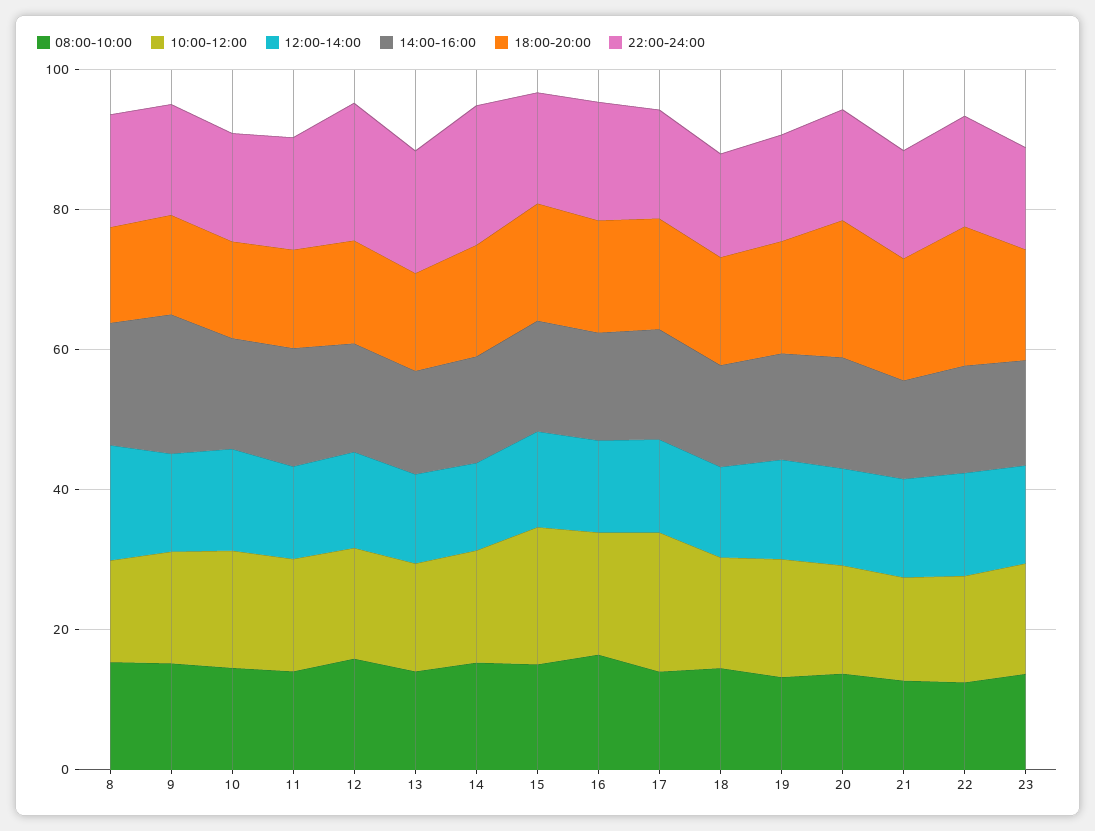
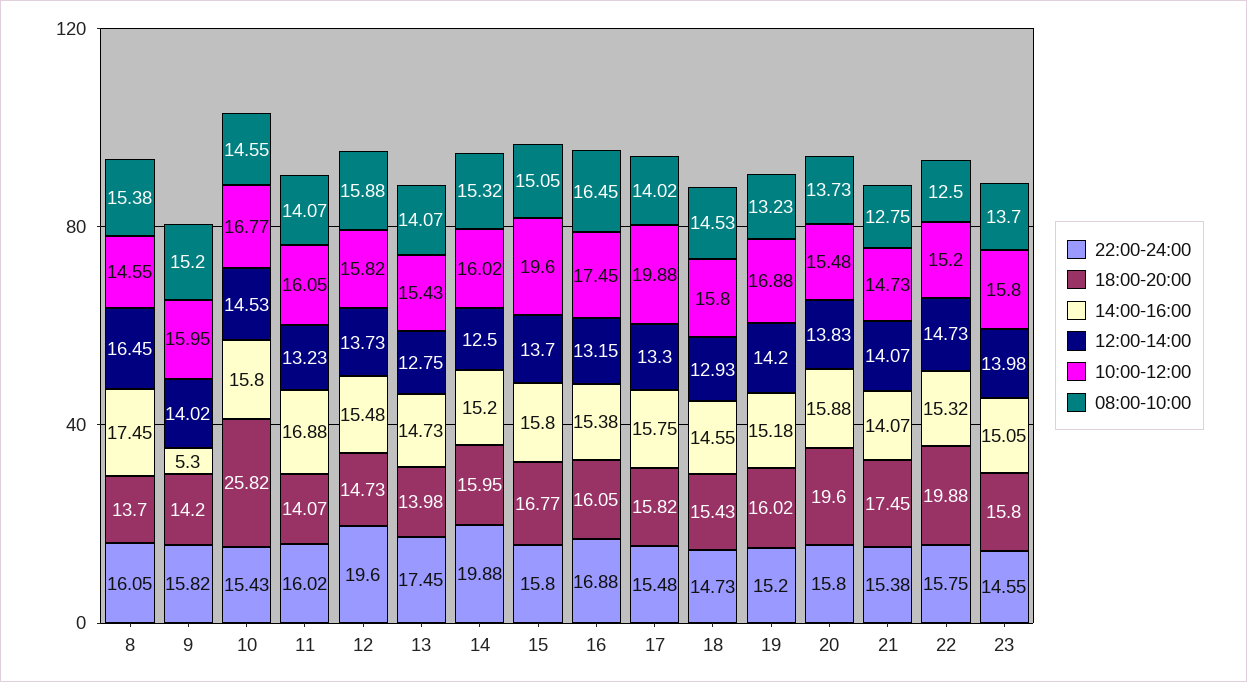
  {
    "08:00-10:00": {
      "8": 15.38,
      "9": 15.2,
      "10": 14.55,
      "11": 14.07,
      "12": 15.88,
      "13": 14.07,
      "14": 15.32,
      "15": 15.05,
      "16": 16.45,
      "17": 14.02,
      "18": 14.53,
      "19": 13.23,
      "20": 13.73,
      "21": 12.75,
      "22": 12.5,
      "23": 13.7
    },
    "10:00-12:00": {
      "8": 14.55,
      "9": 15.95,
      "10": 16.77,
      "11": 16.05,
      "12": 15.82,
      "13": 15.43,
      "14": 16.02,
      "15": 19.6,
      "16": 17.45,
      "17": 19.88,
      "18": 15.8,
      "19": 16.88,
      "20": 15.48,
      "21": 14.73,
      "22": 15.2,
      "23": 15.8
    },
    "12:00-14:00": {
      "8": 16.45,
      "9": 14.02,
      "10": 14.53,
      "11": 13.23,
      "12": 13.73,
      "13": 12.75,
      "14": 12.5,
      "15": 13.7,
      "16": 13.15,
      "17": 13.3,
      "18": 12.93,
      "19": 14.2,
      "20": 13.83,
      "21": 14.07,
      "22": 14.73,
      "23": 13.98
    },
    "14:00-16:00": {
      "8": 17.45,
-     "9": 20,
+     "9": 5.3,
      "10": 15.8,
      "11": 16.88,
      "12": 15.48,
      "13": 14.73,
      "14": 15.2,
      "15": 15.8,
      "16": 15.38,
      "17": 15.75,
      "18": 14.55,
      "19": 15.18,
      "20": 15.88,
      "21": 14.07,
      "22": 15.32,
      "23": 15.05
    },
    "18:00-20:00": {
      "8": 13.7,
      "9": 14.2,
-     "10": 15,
+     "10": 25.82,
      "11": 14.07,
      "12": 14.73,
      "13": 13.98,
      "14": 15.95,
      "15": 16.77,
      "16": 16.05,
      "17": 15.82,
      "18": 15.43,
      "19": 16.02,
      "20": 19.6,
      "21": 17.45,
      "22": 19.88,
      "23": 15.8
    },
    "22:00-24:00": {
      "8": 16.05,
      "9": 15.82,
      "10": 15.43,
      "11": 16.02,
      "12": 19.6,
      "13": 17.45,
      "14": 19.88,
      "15": 15.8,
      "16": 16.88,
      "17": 15.48,
      "18": 14.73,
      "19": 15.2,
      "20": 15.8,
      "21": 15.38,
      "22": 15.75,
      "23": 14.55
    }
  }

